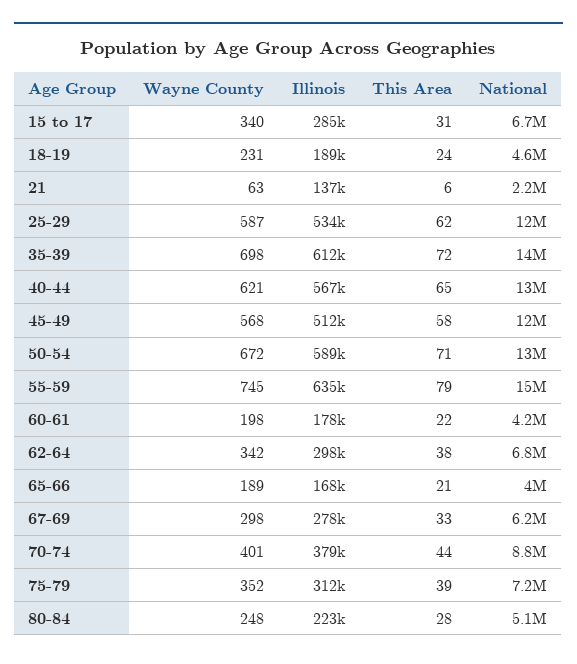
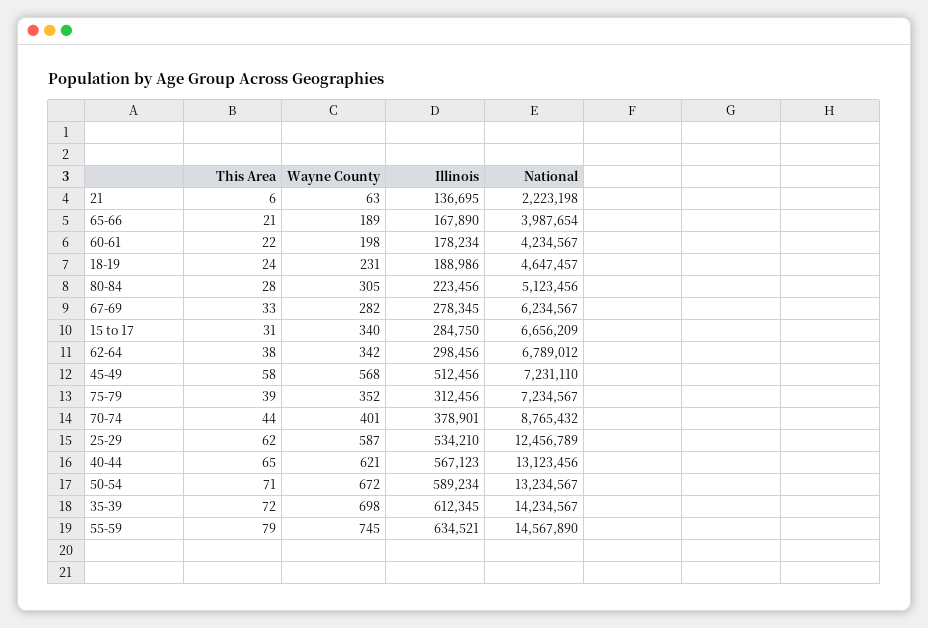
  {
    "Wayne County": {
      "15 to 17": 340,
      "18-19": 231,
      "21": 63,
      "25-29": 587,
      "35-39": 698,
      "40-44": 621,
      "45-49": 568,
      "50-54": 672,
      "55-59": 745,
      "60-61": 198,
      "62-64": 342,
      "65-66": 189,
-     "67-69": 298,
+     "67-69": 282,
      "70-74": 401,
      "75-79": 352,
-     "80-84": 248
+     "80-84": 305
    },
    "Illinois": {
      "15 to 17": 284750,
      "18-19": 188986,
      "21": 136695,
      "25-29": 534210,
      "35-39": 612345,
      "40-44": 567123,
      "45-49": 512456,
      "50-54": 589234,
      "55-59": 634521,
      "60-61": 178234,
      "62-64": 298456,
      "65-66": 167890,
      "67-69": 278345,
      "70-74": 378901,
      "75-79": 312456,
      "80-84": 223456
    },
    "This Area": {
      "15 to 17": 31,
      "18-19": 24,
      "21": 6,
      "25-29": 62,
      "35-39": 72,
      "40-44": 65,
      "45-49": 58,
      "50-54": 71,
      "55-59": 79,
      "60-61": 22,
      "62-64": 38,
      "65-66": 21,
      "67-69": 33,
      "70-74": 44,
      "75-79": 39,
      "80-84": 28
    },
    "National": {
      "15 to 17": 6656209,
      "18-19": 4647457,
      "21": 2223198,
      "25-29": 12456789,
      "35-39": 14234567,
      "40-44": 13123456,
-     "45-49": 12000000,
+     "45-49": 7231110,
      "50-54": 13234567,
      "55-59": 14567890,
      "60-61": 4234567,
      "62-64": 6789012,
      "65-66": 3987654,
      "67-69": 6234567,
      "70-74": 8765432,
      "75-79": 7234567,
      "80-84": 5123456
    }
  }

